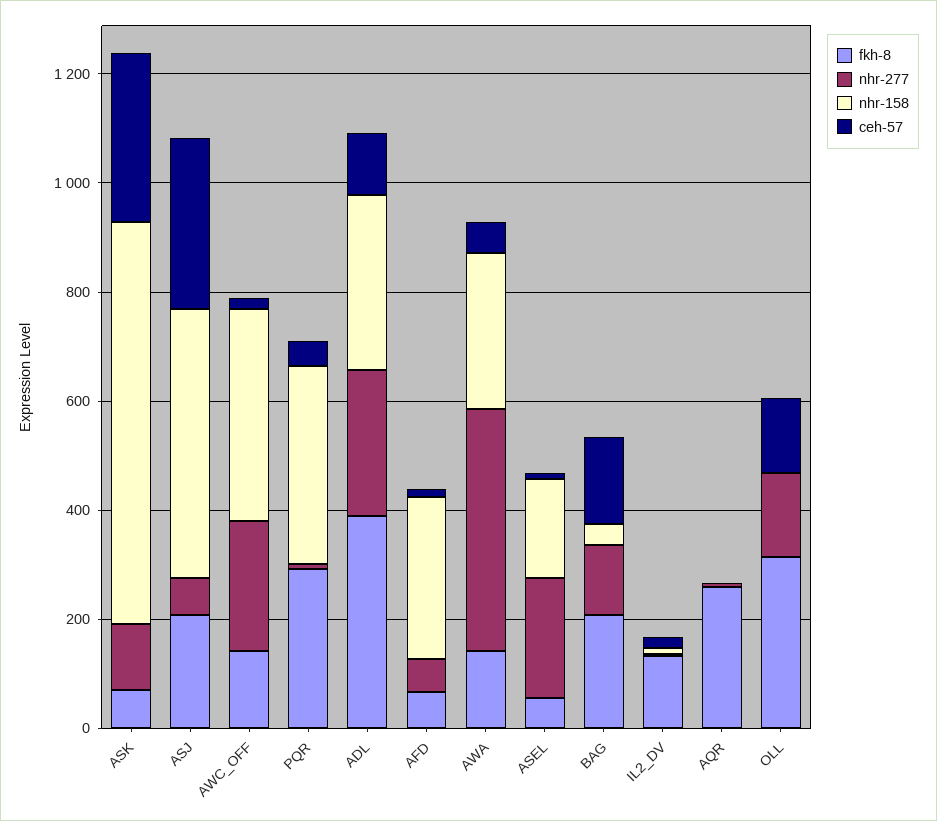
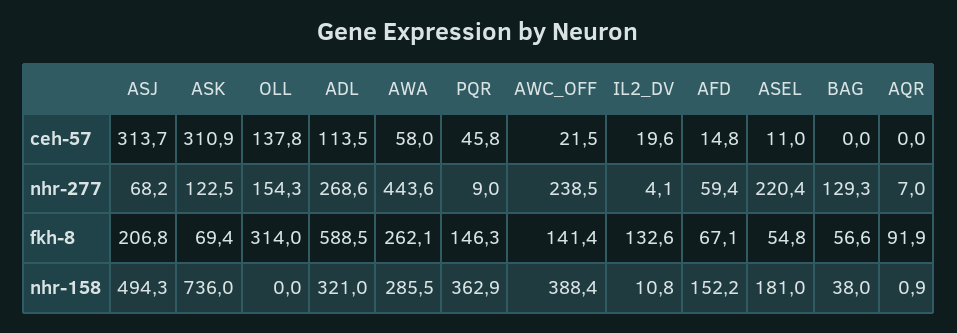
  {
    "fkh-8": {
      "ASK": 69.4,
      "ASJ": 206.8,
      "AWC_OFF": 141.4,
-     "PQR": 300,
+     "PQR": 146.3,
-     "ADL": 400,
+     "ADL": 588.5,
      "AFD": 67.1,
-     "AWA": 150,
+     "AWA": 262.1,
      "ASEL": 54.8,
-     "BAG": 200,
+     "BAG": 56.6,
      "IL2_DV": 132.6,
-     "AQR": 250,
+     "AQR": 91.9,
      "OLL": 314
    },
    "nhr-277": {
      "ASK": 122.5,
      "ASJ": 68.2,
      "AWC_OFF": 238.5,
      "PQR": 9,
      "ADL": 268.6,
      "AFD": 59.4,
      "AWA": 443.6,
      "ASEL": 220.4,
      "BAG": 129.3,
      "IL2_DV": 4.1,
      "AQR": 7,
      "OLL": 154.3
    },
    "nhr-158": {
      "ASK": 736,
      "ASJ": 494.3,
      "AWC_OFF": 388.4,
      "PQR": 362.9,
      "ADL": 321,
-     "AFD": 300,
+     "AFD": 152.2,
      "AWA": 285.5,
      "ASEL": 181,
      "BAG": 38,
      "IL2_DV": 10.8,
      "AQR": 0.9,
      "OLL": 0
    },
    "ceh-57": {
      "ASK": 310.9,
      "ASJ": 313.7,
      "AWC_OFF": 21.5,
      "PQR": 45.8,
      "ADL": 113.5,
      "AFD": 14.8,
      "AWA": 58,
      "ASEL": 11,
-     "BAG": 150,
+     "BAG": 0,
      "IL2_DV": 19.6,
      "AQR": 0,
      "OLL": 137.8
    }
  }

